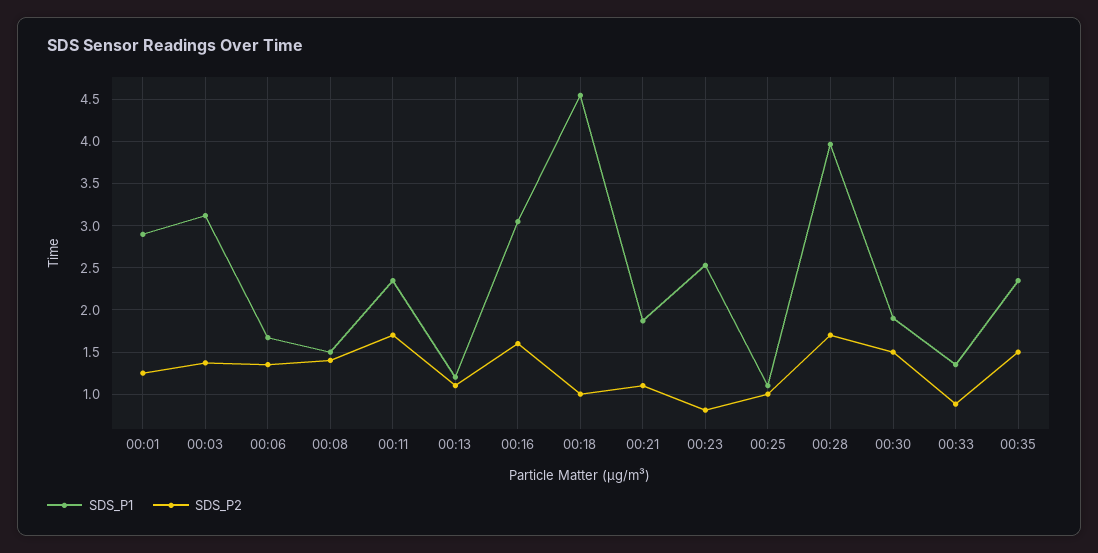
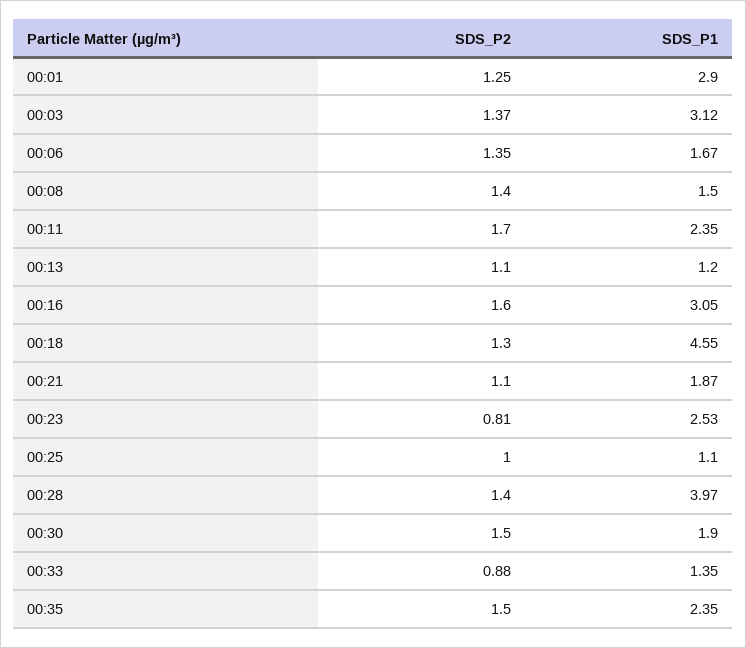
  {
    "SDS_P1": {
      "00:01": 2.9,
      "00:03": 3.12,
      "00:06": 1.67,
      "00:08": 1.5,
      "00:11": 2.35,
      "00:13": 1.2,
      "00:16": 3.05,
      "00:18": 4.55,
      "00:21": 1.87,
      "00:23": 2.53,
      "00:25": 1.1,
      "00:28": 3.97,
      "00:30": 1.9,
      "00:33": 1.35,
      "00:35": 2.35
    },
    "SDS_P2": {
      "00:01": 1.25,
      "00:03": 1.37,
      "00:06": 1.35,
      "00:08": 1.4,
      "00:11": 1.7,
      "00:13": 1.1,
      "00:16": 1.6,
-     "00:18": 1,
+     "00:18": 1.3,
      "00:21": 1.1,
      "00:23": 0.81,
      "00:25": 1,
-     "00:28": 1.7,
+     "00:28": 1.4,
      "00:30": 1.5,
      "00:33": 0.88,
      "00:35": 1.5
    }
  }

